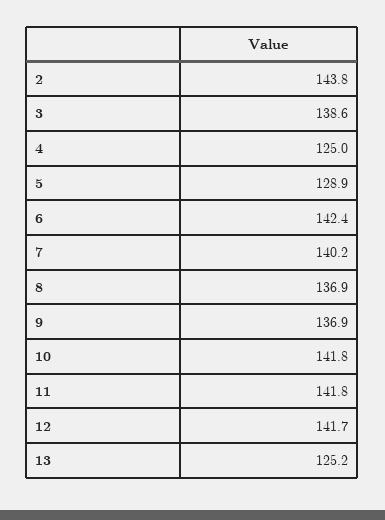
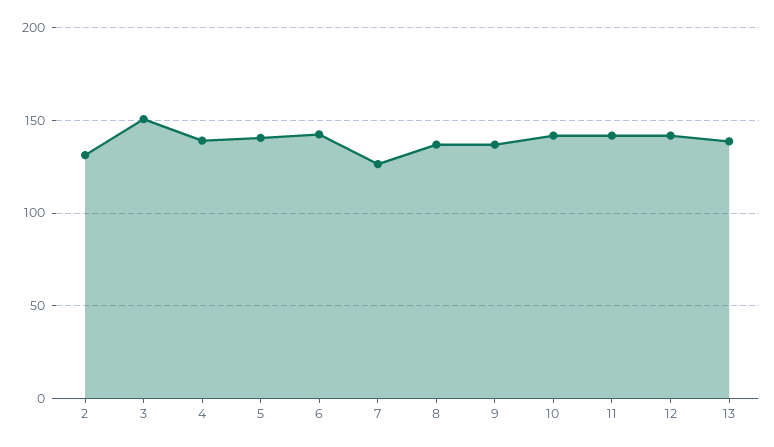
  {
-   "2": 143.8,
+   "2": 130,
-   "3": 138.6,
+   "3": 150,
-   "4": 125,
+   "4": 140,
-   "5": 128.9,
+   "5": 140,
    "6": 142.4,
-   "7": 140.2,
+   "7": 125,
    "8": 136.9,
    "9": 136.9,
    "10": 141.8,
    "11": 141.8,
    "12": 141.7,
-   "13": 125.2
+   "13": 140
  }

